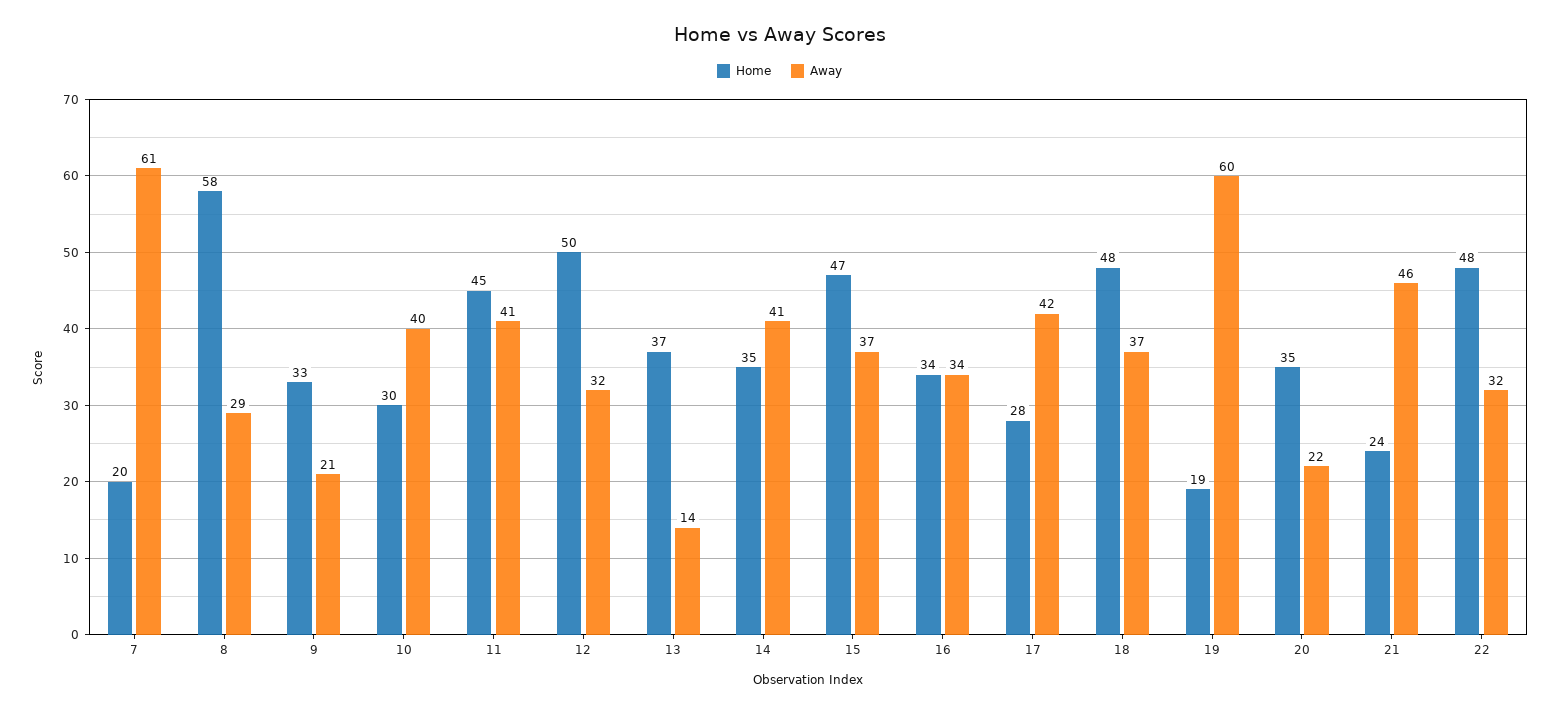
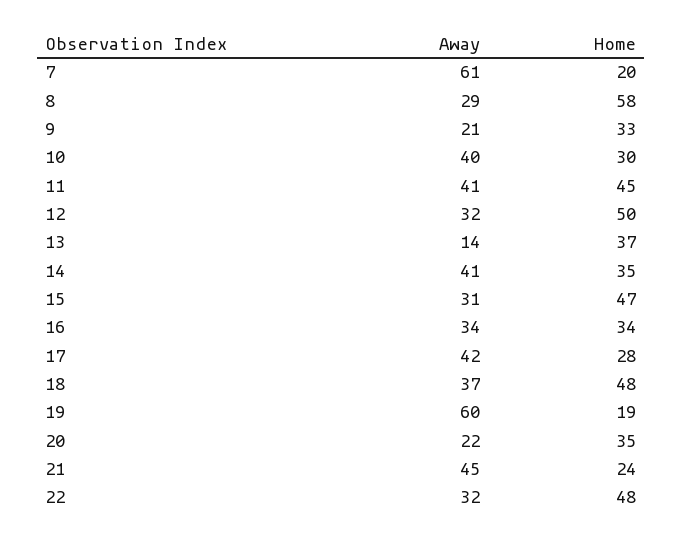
  {
    "Home": {
      "7": 20,
      "8": 58,
      "9": 33,
      "10": 30,
      "11": 45,
      "12": 50,
      "13": 37,
      "14": 35,
      "15": 47,
      "16": 34,
      "17": 28,
      "18": 48,
      "19": 19,
      "20": 35,
      "21": 24,
      "22": 48
    },
    "Away": {
      "7": 61,
      "8": 29,
      "9": 21,
      "10": 40,
      "11": 41,
      "12": 32,
      "13": 14,
      "14": 41,
-     "15": 37,
+     "15": 31,
      "16": 34,
      "17": 42,
      "18": 37,
      "19": 60,
      "20": 22,
-     "21": 46,
+     "21": 45,
      "22": 32
    }
  }

